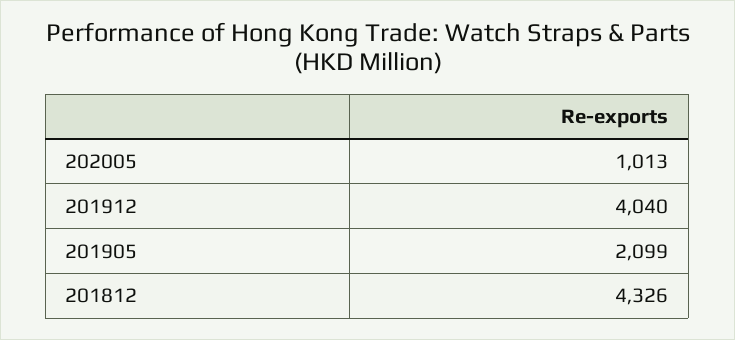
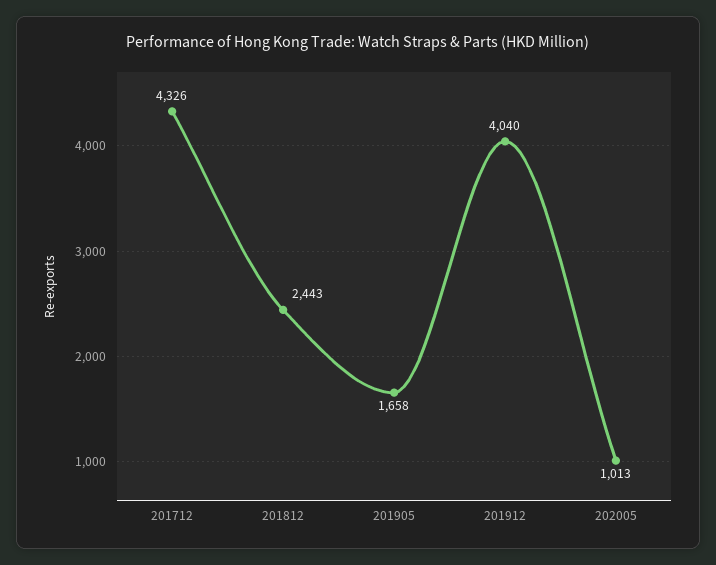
  {
    "202005": 1013,
    "201912": 4040,
-   "201905": 2099,
+   "201905": 1658,
-   "201812": 4326
+   "201812": 2443,
+   "201712": 4326
  }

